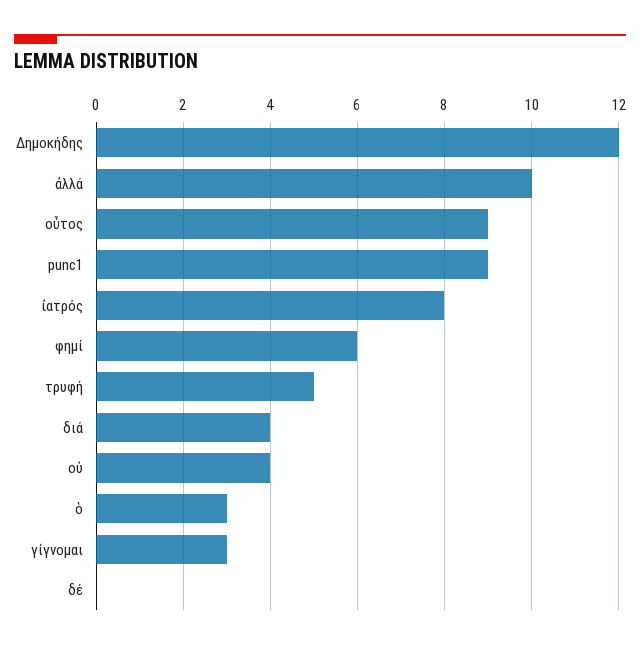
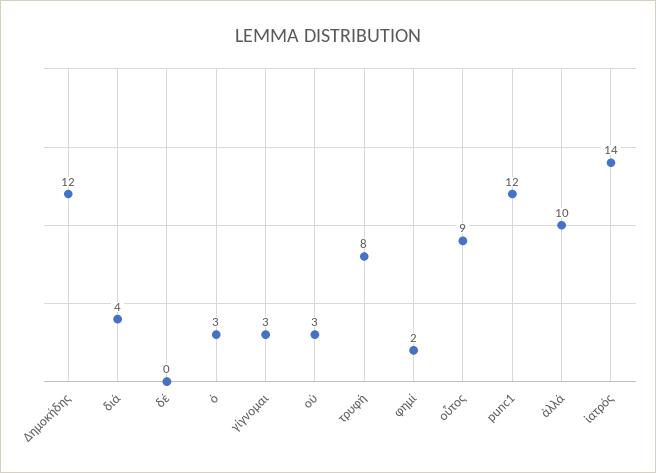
  {
    "Δημοκήδης": 12,
    "ἀλλά": 10,
    "οὗτος": 9,
-   "punc1": 9,
+   "punc1": 12,
-   "ἰατρός": 8,
+   "ἰατρός": 14,
-   "φημί": 6,
+   "φημί": 2,
-   "τρυφή": 5,
+   "τρυφή": 8,
    "διά": 4,
-   "οὐ": 4,
+   "οὐ": 3,
    "ὁ": 3,
    "γίγνομαι": 3,
    "δέ": 0
  }

